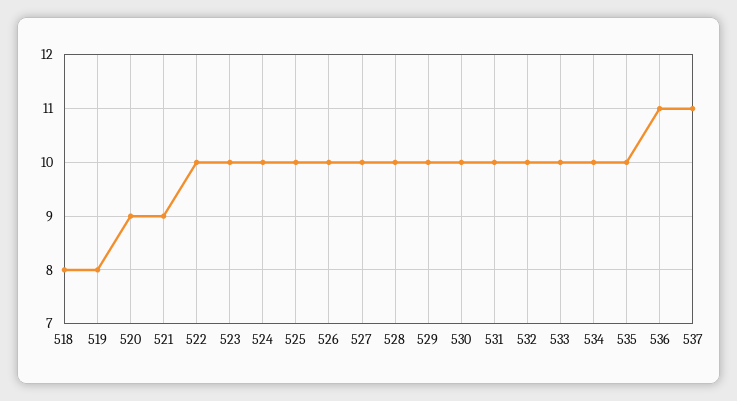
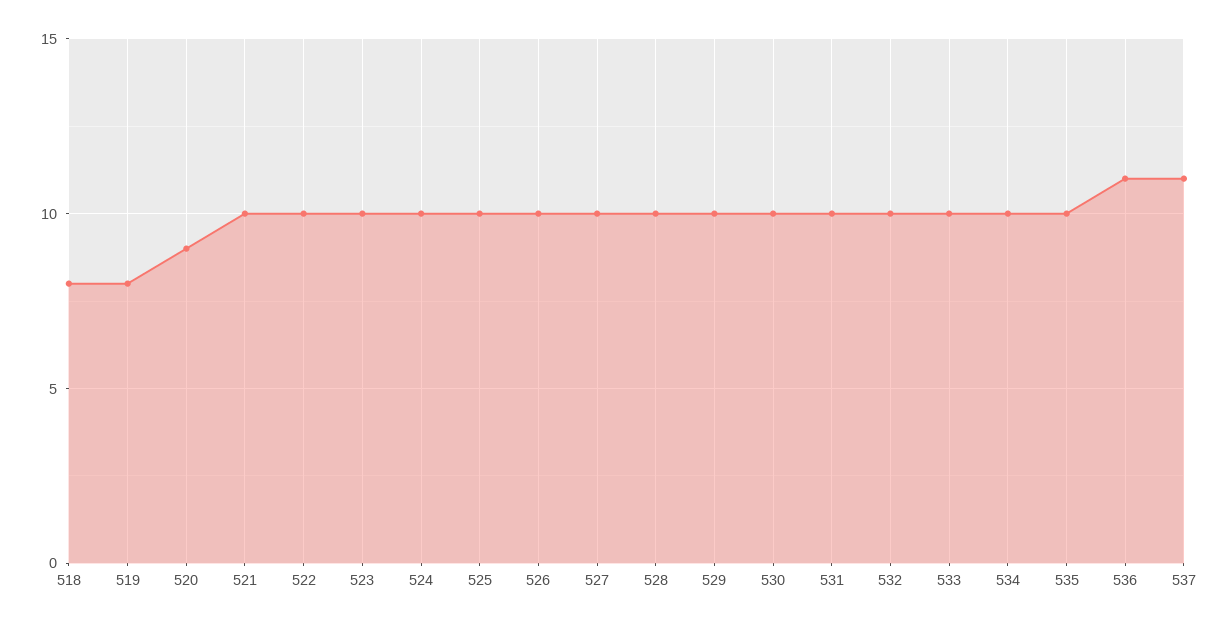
  {
    "518": 8,
    "519": 8,
    "520": 9,
-   "521": 9,
+   "521": 10,
    "522": 10,
    "523": 10,
    "524": 10,
    "525": 10,
    "526": 10,
    "527": 10,
    "528": 10,
    "529": 10,
    "530": 10,
    "531": 10,
    "532": 10,
    "533": 10,
    "534": 10,
    "535": 10,
    "536": 11,
    "537": 11
  }

